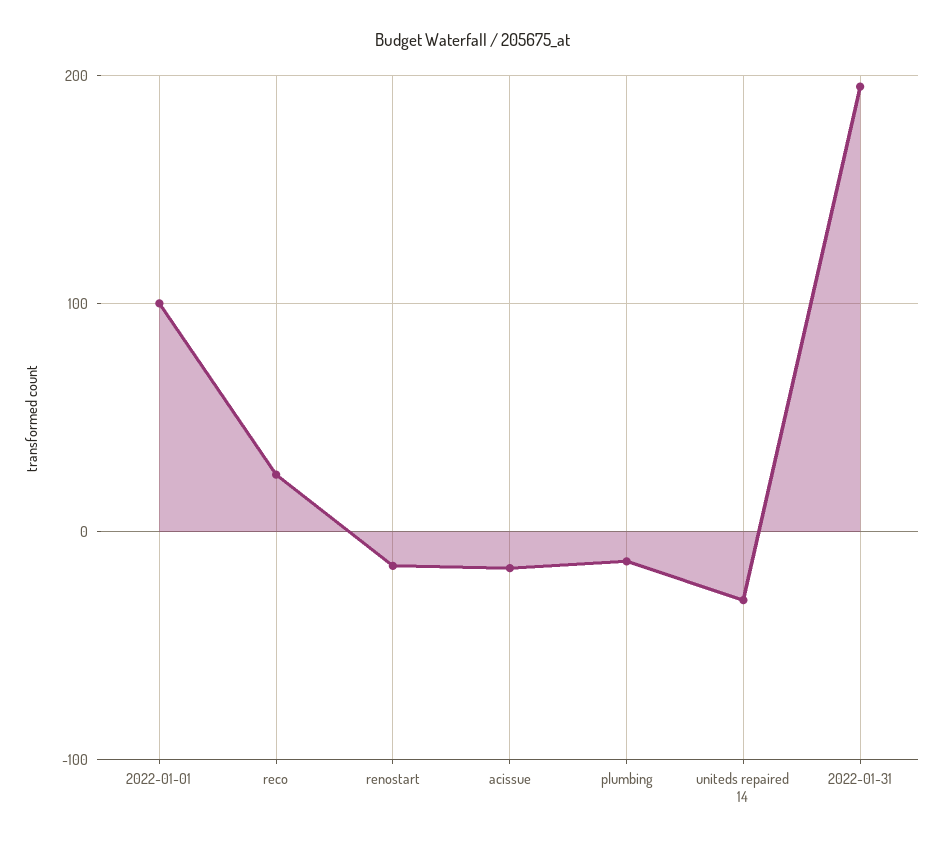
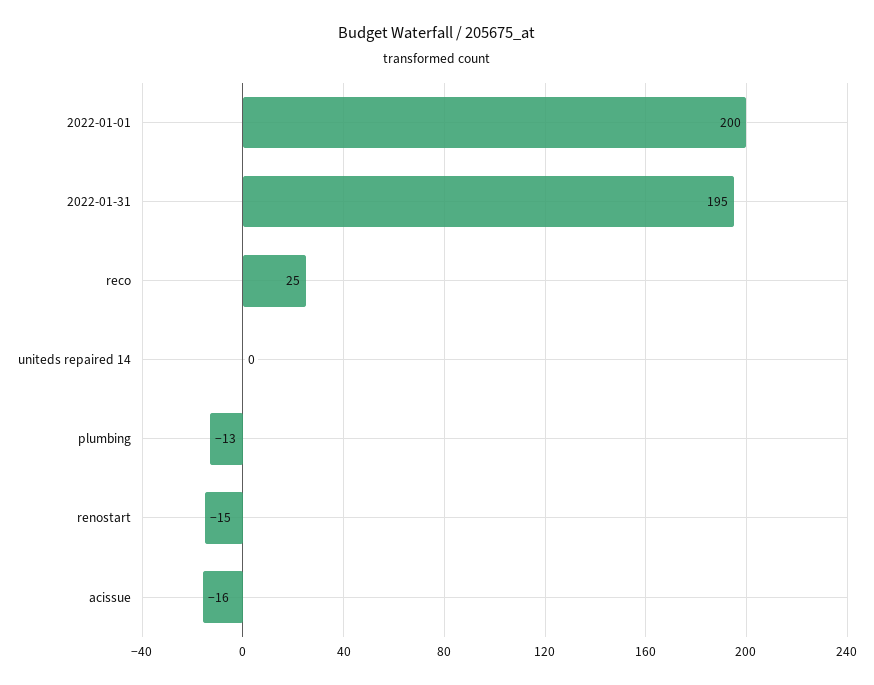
  {
-   "2022-01-01": 100,
+   "2022-01-01": 200,
    "reco": 25,
    "renostart": -15,
    "acissue": -16,
    "plumbing": -13,
-   "uniteds repaired 14": -30,
+   "uniteds repaired 14": 0,
    "2022-01-31": 195
  }

